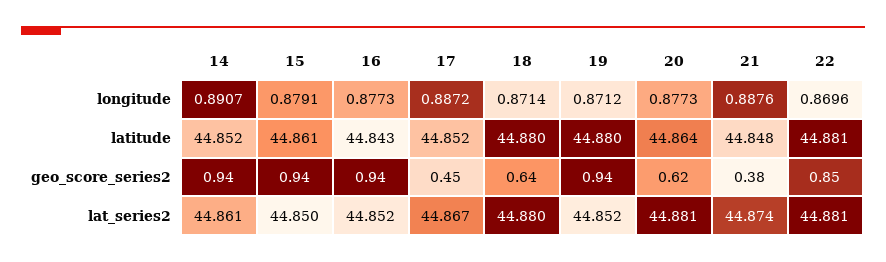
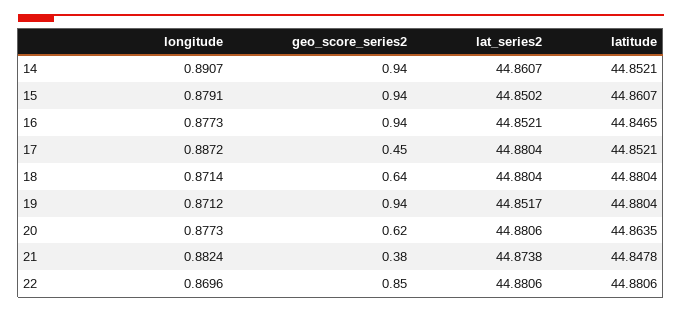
  {
    "14": {
      "longitude": 0.8907,
      "latitude": 44.8521,
      "geo_score_series2": 0.94,
      "lat_series2": 44.8607
    },
    "15": {
      "longitude": 0.8791,
      "latitude": 44.8607,
      "geo_score_series2": 0.94,
      "lat_series2": 44.8502
    },
    "16": {
      "longitude": 0.8773,
-     "latitude": 44.843,
+     "latitude": 44.8465,
      "geo_score_series2": 0.94,
      "lat_series2": 44.8521
    },
    "17": {
      "longitude": 0.8872,
      "latitude": 44.8521,
      "geo_score_series2": 0.45,
-     "lat_series2": 44.867
+     "lat_series2": 44.8804
    },
    "18": {
      "longitude": 0.8714,
      "latitude": 44.8804,
      "geo_score_series2": 0.64,
      "lat_series2": 44.8804
    },
    "19": {
      "longitude": 0.8712,
      "latitude": 44.8804,
      "geo_score_series2": 0.94,
      "lat_series2": 44.8517
    },
    "20": {
      "longitude": 0.8773,
      "latitude": 44.8635,
      "geo_score_series2": 0.62,
      "lat_series2": 44.8806
    },
    "21": {
-     "longitude": 0.8876,
+     "longitude": 0.8824,
      "latitude": 44.8478,
      "geo_score_series2": 0.38,
      "lat_series2": 44.8738
    },
    "22": {
      "longitude": 0.8696,
      "latitude": 44.8806,
      "geo_score_series2": 0.85,
      "lat_series2": 44.8806
    }
  }

